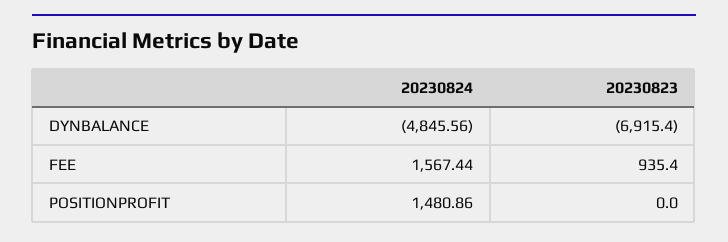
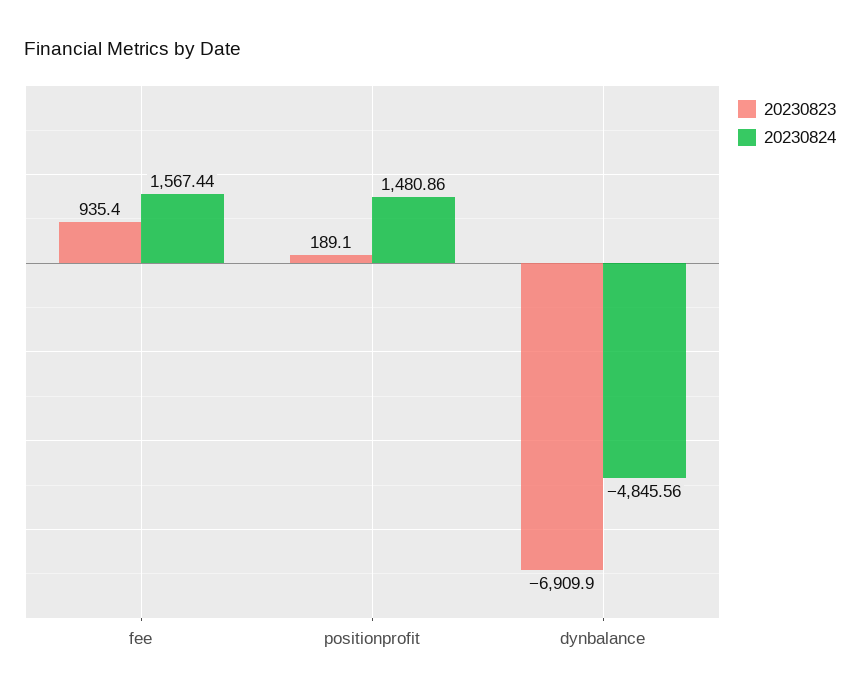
  {
    "20230824": {
      "DYNBALANCE": -4845.56,
      "FEE": 1567.44,
      "POSITIONPROFIT": 1480.86
    },
    "20230823": {
-     "DYNBALANCE": -6915.4,
+     "DYNBALANCE": -6909.9,
      "FEE": 935.4,
-     "POSITIONPROFIT": 0
+     "POSITIONPROFIT": 189.1
    }
  }

